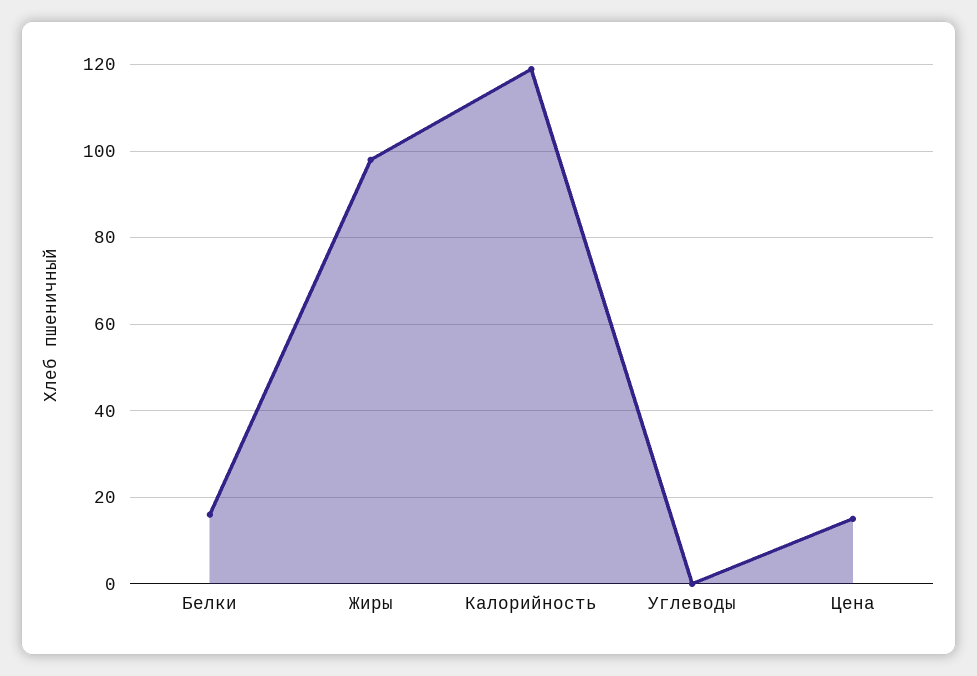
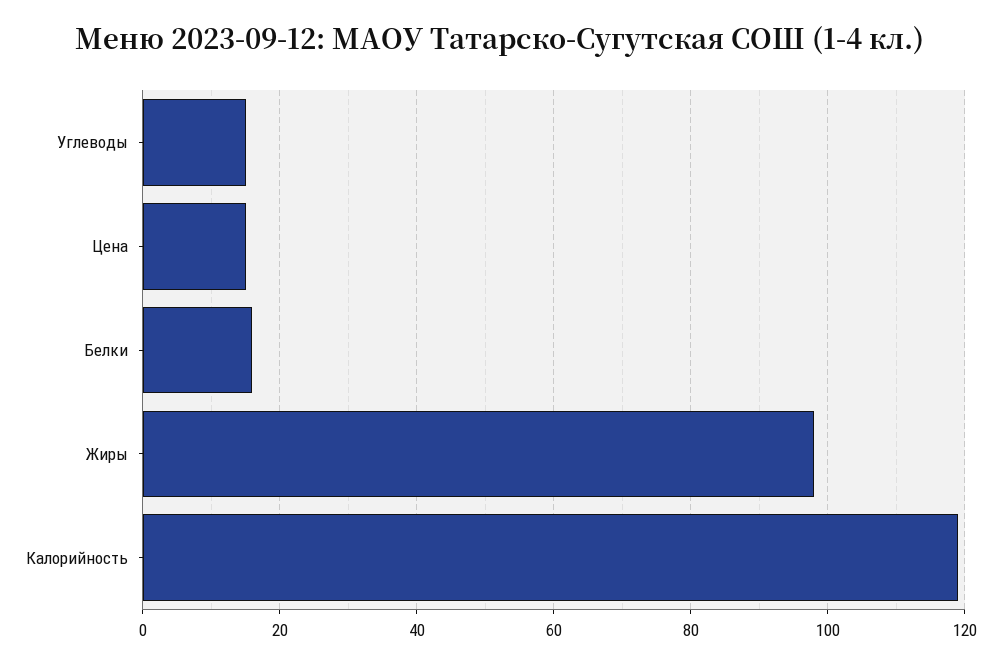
  {
    "Белки": 15,
    "Жиры": 100,
    "Калорийность": 120,
-   "Углеводы": 0,
+   "Углеводы": 15,
    "Цена": 15
  }

